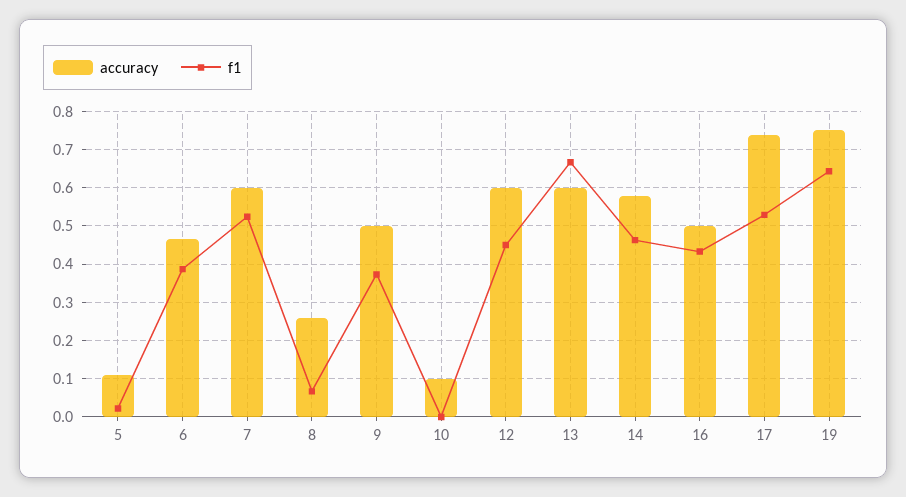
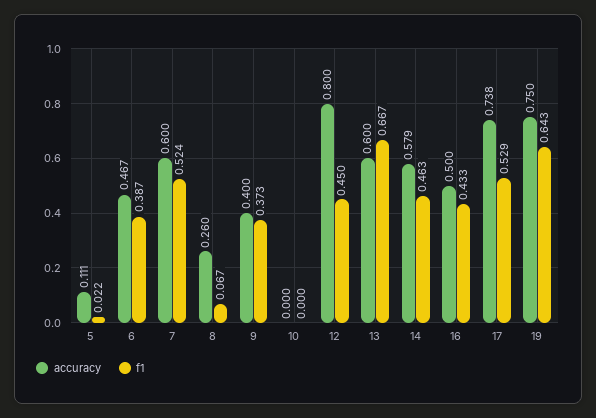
  {
    "accuracy": {
      "5": 0.111,
      "6": 0.467,
      "7": 0.6,
      "8": 0.26,
-     "9": 0.5,
+     "9": 0.4,
-     "10": 0.1,
+     "10": 0,
-     "12": 0.6,
+     "12": 0.8,
      "13": 0.6,
      "14": 0.579,
      "16": 0.5,
      "17": 0.738,
      "19": 0.75
    },
    "f1": {
      "5": 0.022,
      "6": 0.387,
      "7": 0.524,
      "8": 0.067,
      "9": 0.373,
      "10": 0,
      "12": 0.45,
      "13": 0.667,
      "14": 0.463,
      "16": 0.433,
      "17": 0.529,
      "19": 0.643
    }
  }

